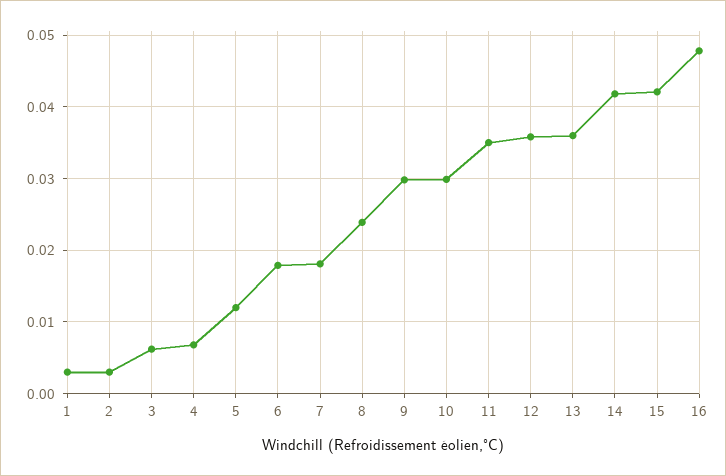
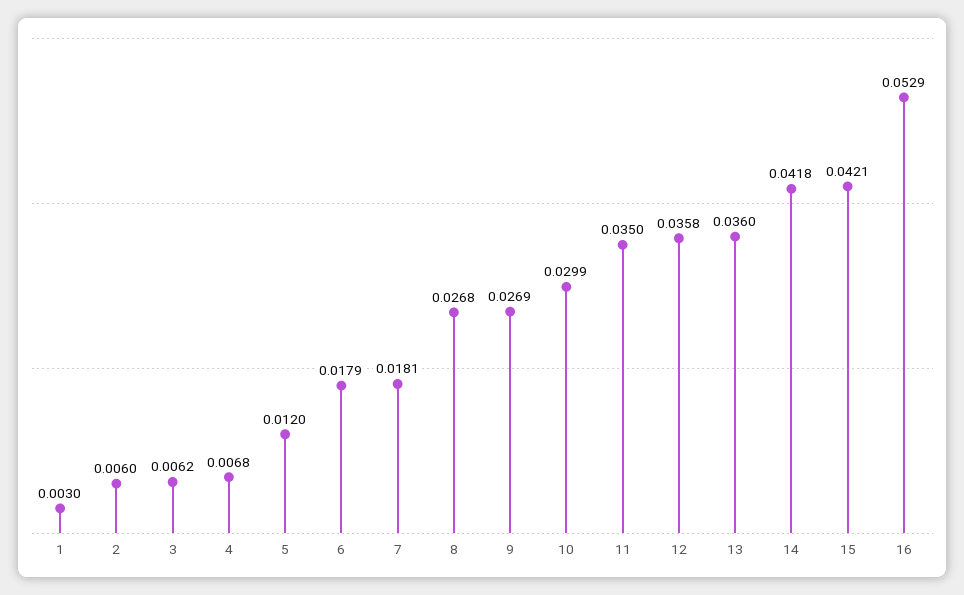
  {
    "1": 0.003,
-   "2": 0.003,
+   "2": 0.006,
    "3": 0.0062,
    "4": 0.0068,
    "5": 0.012,
    "6": 0.0179,
    "7": 0.0181,
-   "8": 0.024,
+   "8": 0.0268,
-   "9": 0.03,
+   "9": 0.0269,
    "10": 0.0299,
    "11": 0.035,
    "12": 0.0358,
    "13": 0.036,
    "14": 0.0418,
    "15": 0.0421,
-   "16": 0.048
+   "16": 0.0529
  }

